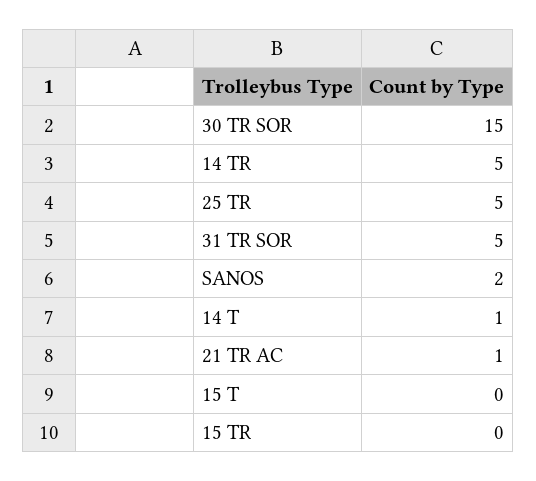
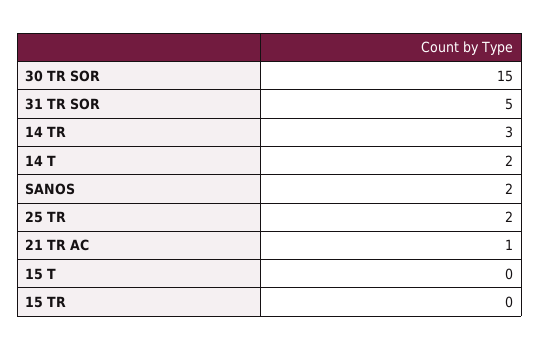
  {
    "30 TR SOR": 15,
-   "14 TR": 5,
+   "14 TR": 3,
-   "25 TR": 5,
+   "25 TR": 2,
    "31 TR SOR": 5,
    "SANOS": 2,
-   "14 T": 1,
+   "14 T": 2,
    "21 TR AC": 1,
    "15 T": 0,
    "15 TR": 0
  }

